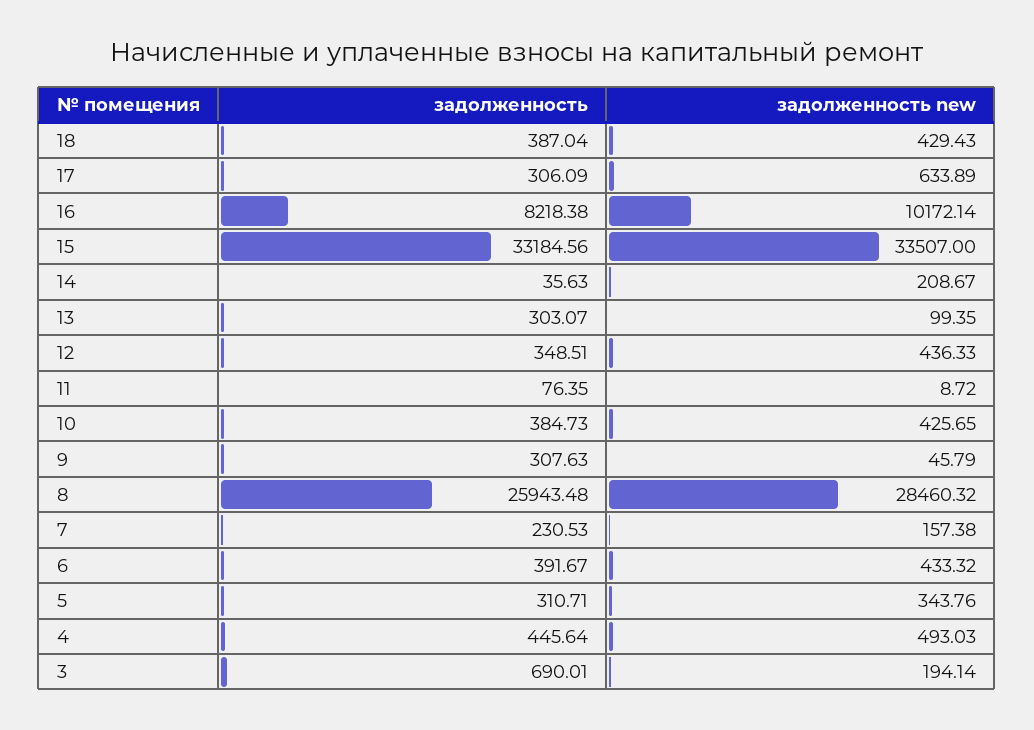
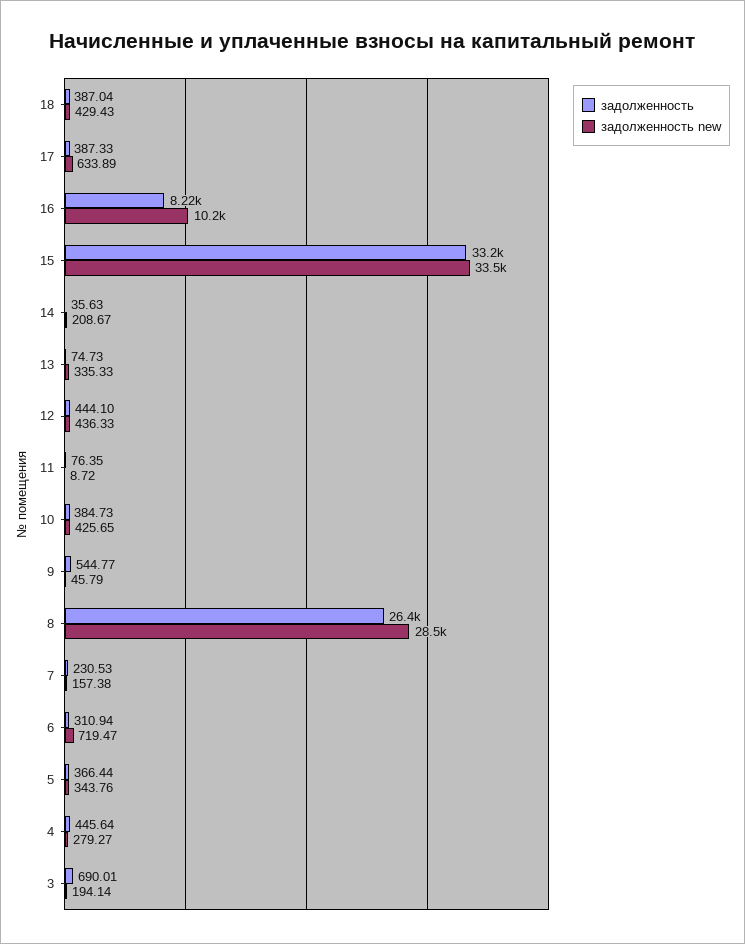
  {
    "задолженность": {
      "18": 387.04,
-     "17": 306.09,
+     "17": 387.33,
      "16": 8218.38,
      "15": 33184.56,
      "14": 35.63,
-     "13": 303.07,
+     "13": 74.73,
-     "12": 348.51,
+     "12": 444.1,
      "11": 76.35,
      "10": 384.73,
-     "9": 307.63,
+     "9": 544.77,
-     "8": 25943.48,
+     "8": 26400,
      "7": 230.53,
-     "6": 391.67,
+     "6": 310.94,
-     "5": 310.71,
+     "5": 366.44,
      "4": 445.64,
      "3": 690.01
    },
    "задолженность new": {
      "18": 429.43,
      "17": 633.89,
      "16": 10172.14,
      "15": 33507,
      "14": 208.67,
-     "13": 99.35,
+     "13": 335.33,
      "12": 436.33,
      "11": 8.72,
      "10": 425.65,
      "9": 45.79,
      "8": 28460.32,
      "7": 157.38,
-     "6": 433.32,
+     "6": 719.47,
      "5": 343.76,
-     "4": 493.03,
+     "4": 279.27,
      "3": 194.14
    }
  }

